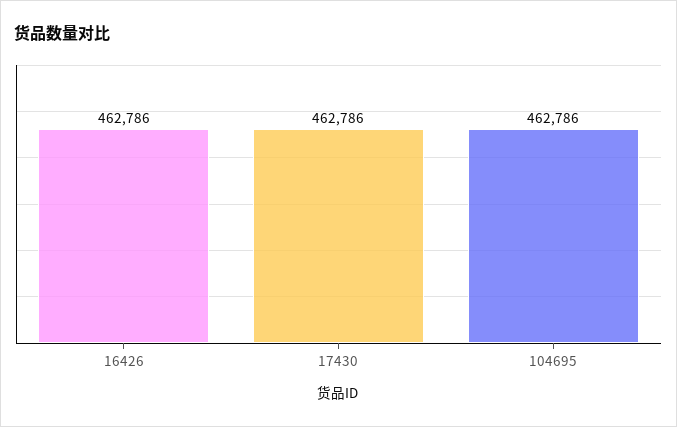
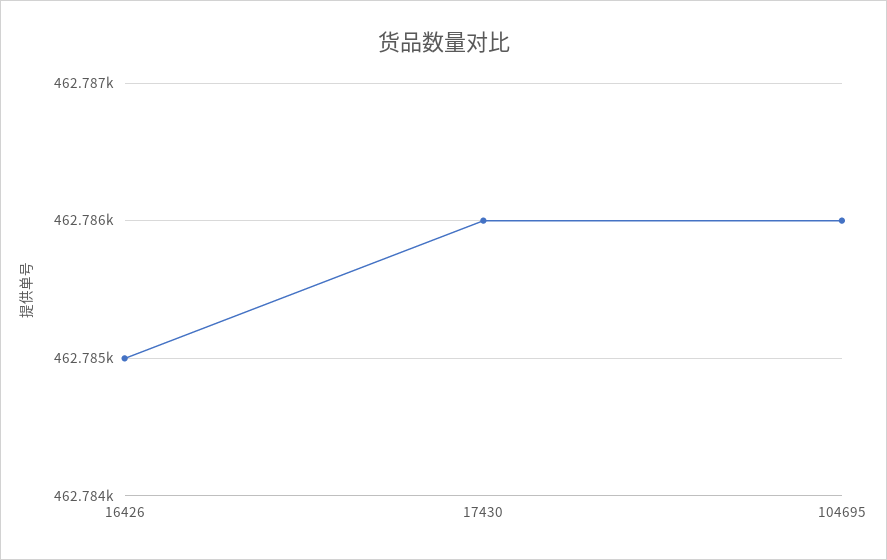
  {
-   "16426": 462786,
+   "16426": 462785,
    "17430": 462786,
    "104695": 462786
  }

